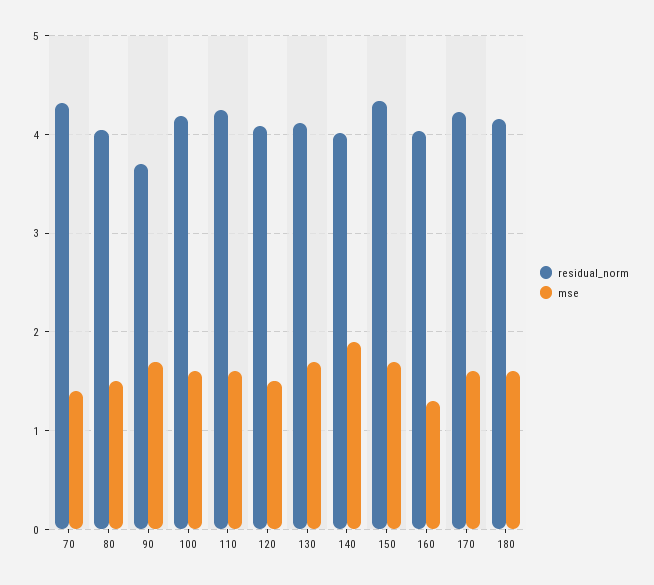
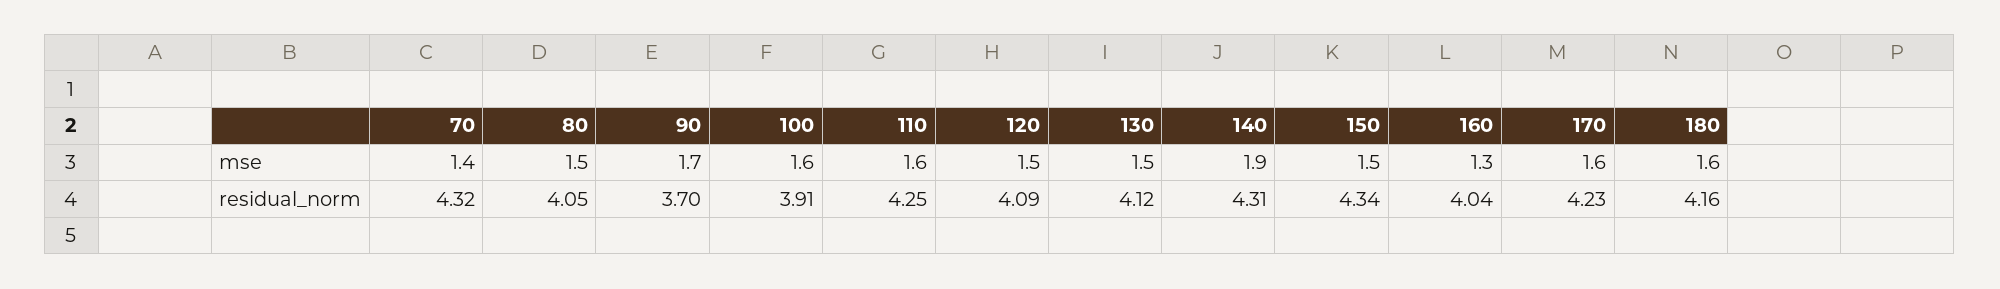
  {
    "residual_norm": {
      "70": 4.32,
      "80": 4.05,
      "90": 3.7,
-     "100": 4.2,
+     "100": 3.91,
      "110": 4.25,
      "120": 4.09,
      "130": 4.12,
-     "140": 4,
+     "140": 4.31,
      "150": 4.34,
      "160": 4.04,
      "170": 4.23,
      "180": 4.16
    },
    "mse": {
      "70": 1.4,
      "80": 1.5,
      "90": 1.7,
      "100": 1.6,
      "110": 1.6,
      "120": 1.5,
-     "130": 1.7,
+     "130": 1.5,
      "140": 1.9,
-     "150": 1.7,
+     "150": 1.5,
      "160": 1.3,
      "170": 1.6,
      "180": 1.6
    }
  }

